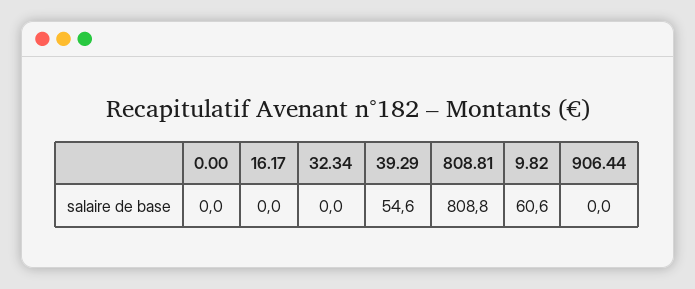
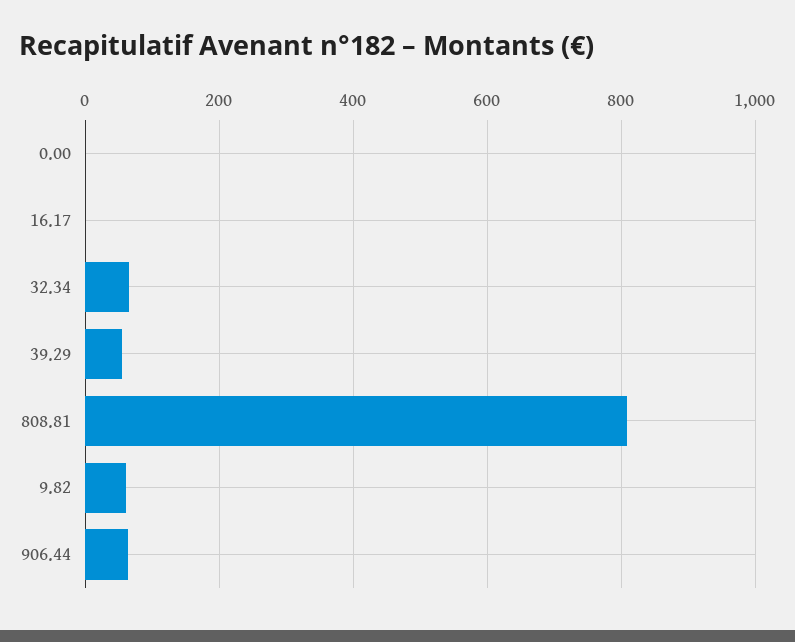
  {
    "0.00": 0,
    "16.17": 0,
-   "32.34": 0,
+   "32.34": 60,
    "39.29": 54.6,
    "808.81": 808.8,
    "9.82": 60.6,
-   "906.44": 0
+   "906.44": 60
  }

